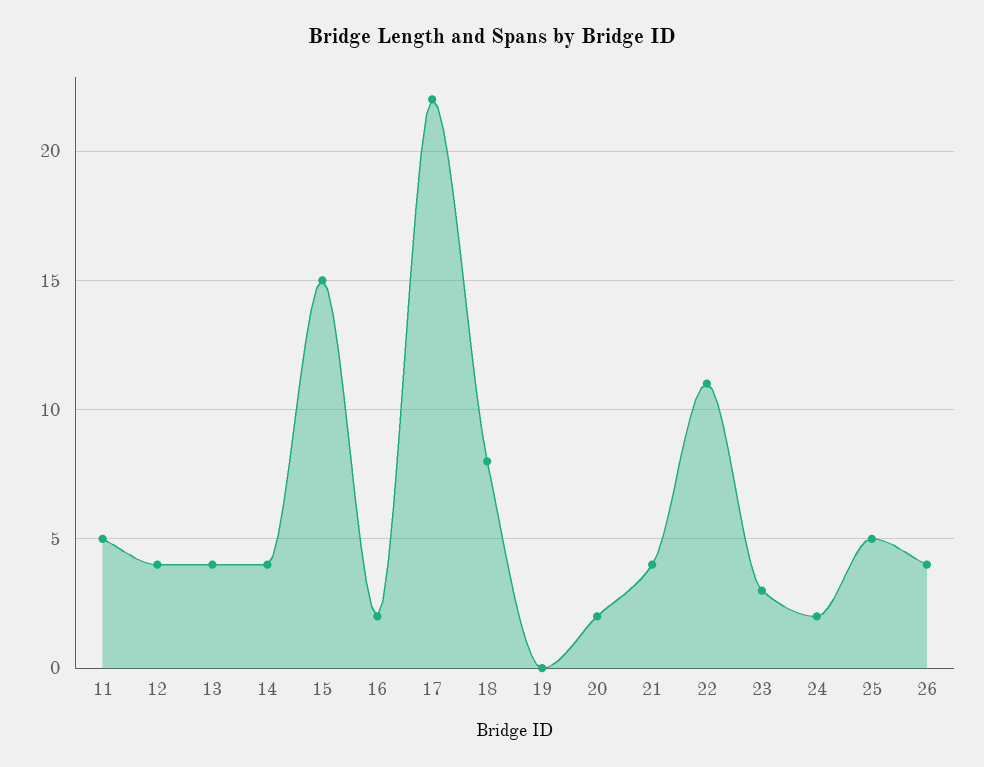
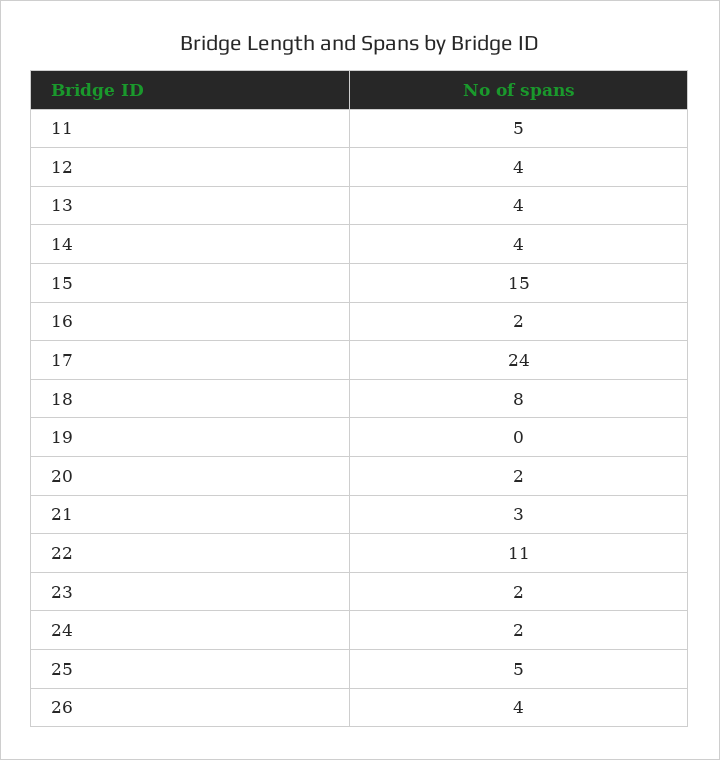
  {
    "11": 5,
    "12": 4,
    "13": 4,
    "14": 4,
    "15": 15,
    "16": 2,
-   "17": 22,
+   "17": 24,
    "18": 8,
    "19": 0,
    "20": 2,
-   "21": 4,
+   "21": 3,
    "22": 11,
-   "23": 3,
+   "23": 2,
    "24": 2,
    "25": 5,
    "26": 4
  }

